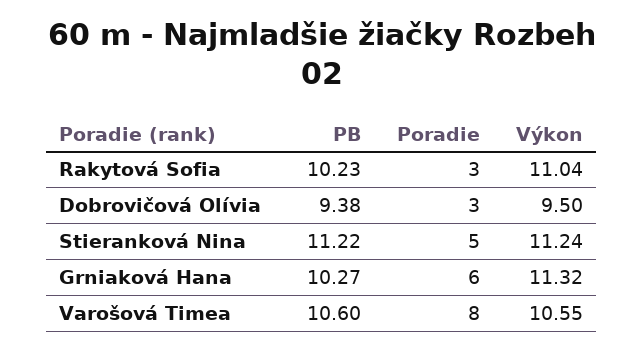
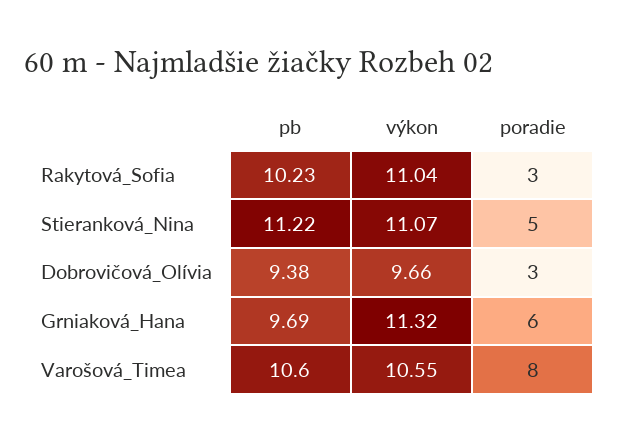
  {
    "PB": {
      "Rakytová Sofia": 10.23,
      "Dobrovičová Olívia": 9.38,
      "Stieranková Nina": 11.22,
-     "Grniaková Hana": 10.27,
+     "Grniaková Hana": 9.69,
      "Varošová Timea": 10.6
    },
    "Poradie": {
      "Rakytová Sofia": 3,
      "Dobrovičová Olívia": 3,
      "Stieranková Nina": 5,
      "Grniaková Hana": 6,
      "Varošová Timea": 8
    },
    "Výkon": {
      "Rakytová Sofia": 11.04,
-     "Dobrovičová Olívia": 9.5,
+     "Dobrovičová Olívia": 9.66,
-     "Stieranková Nina": 11.24,
+     "Stieranková Nina": 11.07,
      "Grniaková Hana": 11.32,
      "Varošová Timea": 10.55
    }
  }

